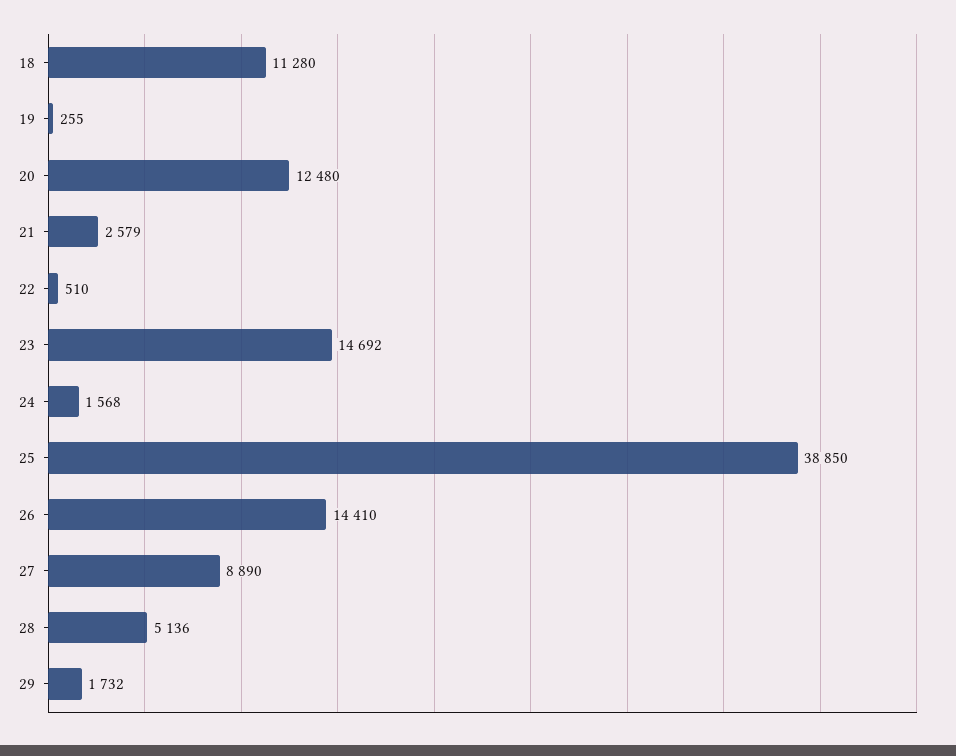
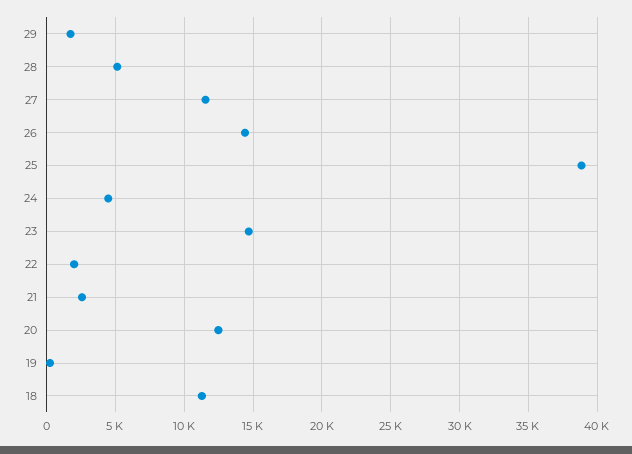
  {
    "18": 11280,
    "19": 255,
    "20": 12480,
    "21": 2579,
-   "22": 510,
+   "22": 2000,
    "23": 14692,
-   "24": 1568,
+   "24": 4500,
    "25": 38850,
    "26": 14410,
-   "27": 8890,
+   "27": 11500,
    "28": 5136,
    "29": 1732
  }

